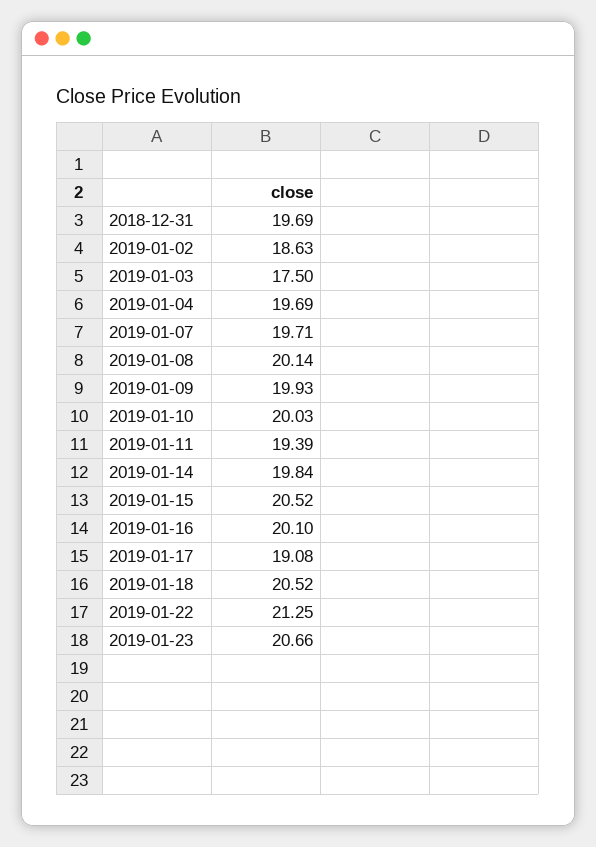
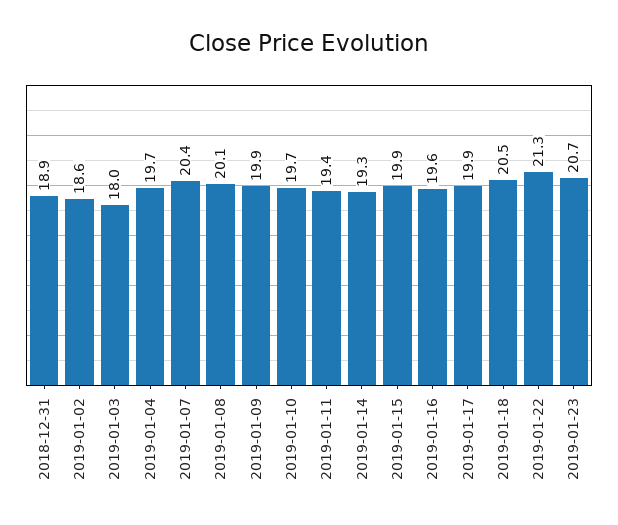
  {
-   "2018-12-31": 19.69,
+   "2018-12-31": 18.9,
    "2019-01-02": 18.63,
-   "2019-01-03": 17.5,
+   "2019-01-03": 18,
    "2019-01-04": 19.69,
-   "2019-01-07": 19.71,
+   "2019-01-07": 20.4,
    "2019-01-08": 20.14,
    "2019-01-09": 19.93,
-   "2019-01-10": 20.03,
+   "2019-01-10": 19.7,
    "2019-01-11": 19.39,
-   "2019-01-14": 19.84,
+   "2019-01-14": 19.3,
-   "2019-01-15": 20.52,
+   "2019-01-15": 19.9,
-   "2019-01-16": 20.1,
+   "2019-01-16": 19.6,
-   "2019-01-17": 19.08,
+   "2019-01-17": 19.9,
    "2019-01-18": 20.52,
    "2019-01-22": 21.25,
    "2019-01-23": 20.66
  }

